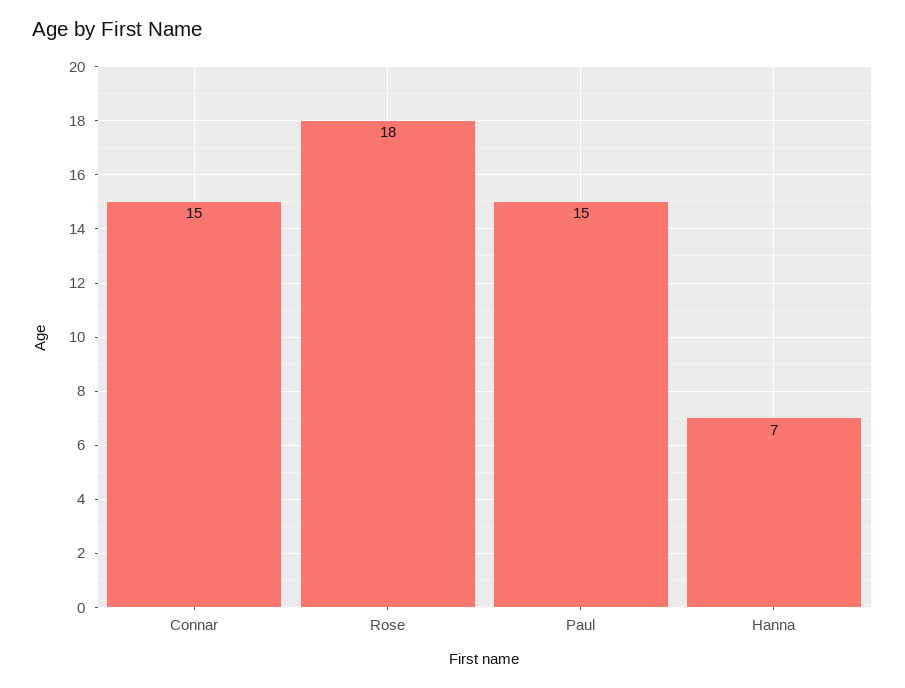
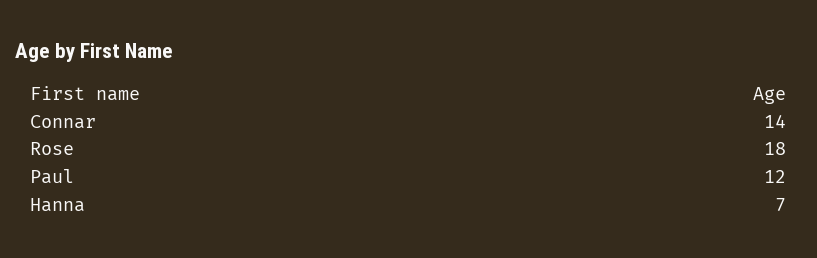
  {
-   "Connar": 15,
+   "Connar": 14,
    "Rose": 18,
-   "Paul": 15,
+   "Paul": 12,
    "Hanna": 7
  }

